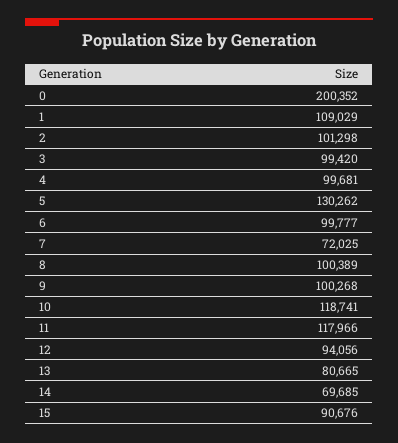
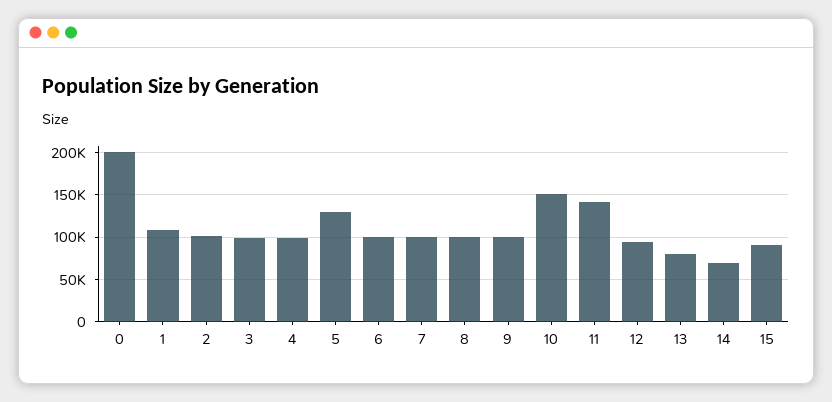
  {
    "0": 200352,
    "1": 109029,
    "2": 101298,
    "3": 99420,
    "4": 99681,
    "5": 130262,
    "6": 99777,
-   "7": 72025,
+   "7": 100000,
    "8": 100389,
    "9": 100268,
-   "10": 118741,
+   "10": 150000,
-   "11": 117966,
+   "11": 140000,
    "12": 94056,
    "13": 80665,
    "14": 69685,
    "15": 90676
  }

